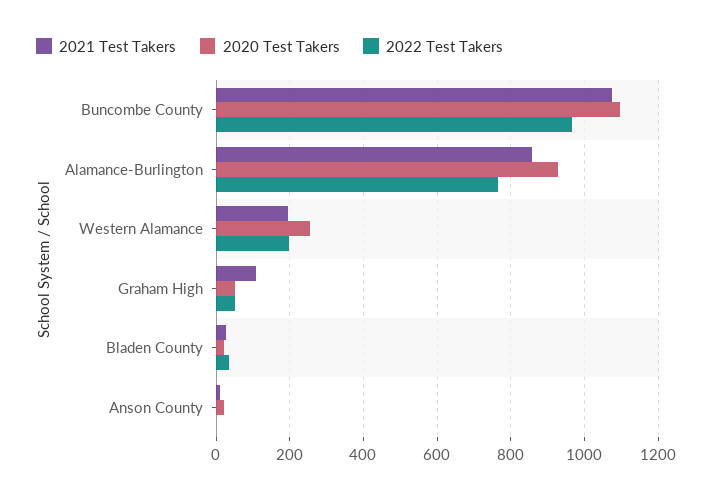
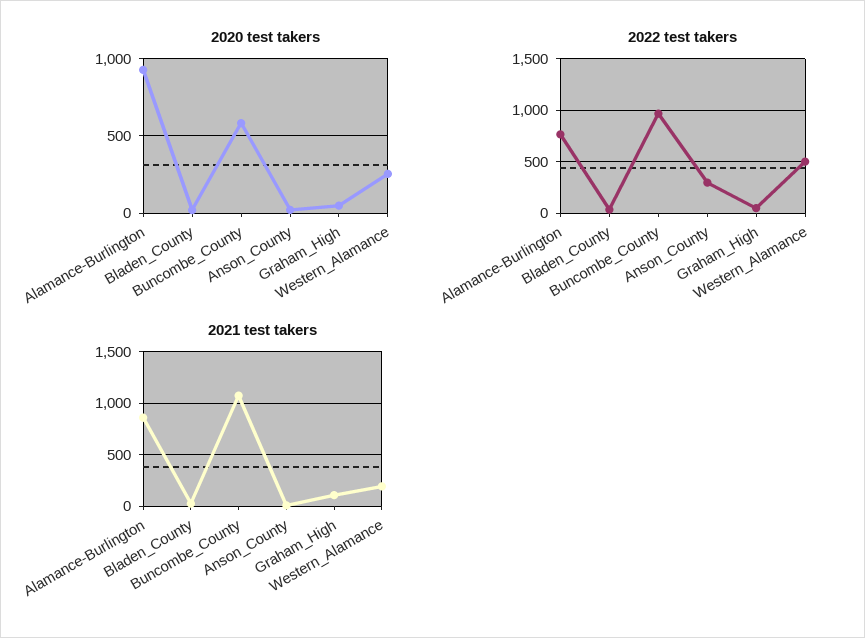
  {
    "2021 Test Takers": {
      "Buncombe County": 1080,
      "Alamance-Burlington": 860,
      "Western Alamance": 200,
      "Graham High": 100,
      "Bladen County": 20,
      "Anson County": 20
    },
    "2020 Test Takers": {
-     "Buncombe County": 1100,
+     "Buncombe County": 600,
      "Alamance-Burlington": 920,
      "Western Alamance": 260,
      "Graham High": 60,
      "Bladen County": 20,
      "Anson County": 20
    },
    "2022 Test Takers": {
      "Buncombe County": 960,
      "Alamance-Burlington": 760,
-     "Western Alamance": 200,
+     "Western Alamance": 500,
      "Graham High": 60,
      "Bladen County": 40,
-     "Anson County": 0
+     "Anson County": 300
    }
  }

